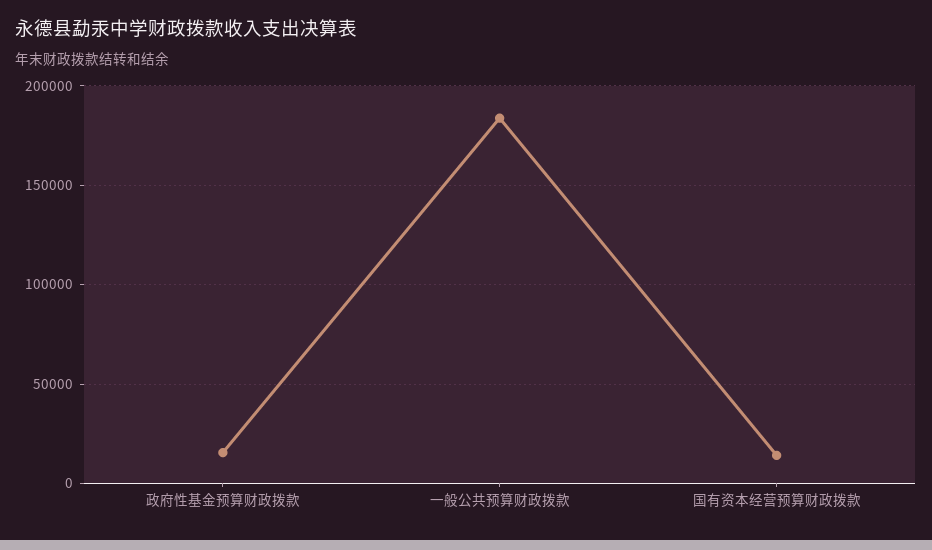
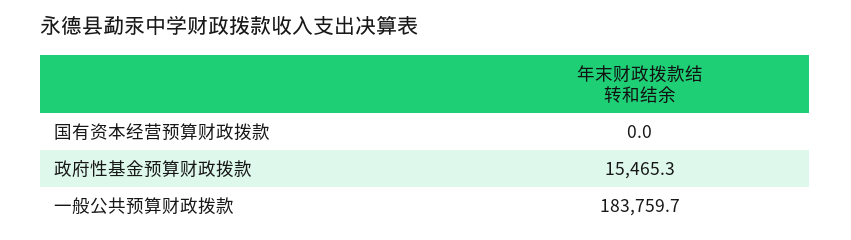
  {
    "政府性基金预算财政拨款": 15465.3,
    "一般公共预算财政拨款": 183759.7,
-   "国有资本经营预算财政拨款": 15000
+   "国有资本经营预算财政拨款": 0
  }

